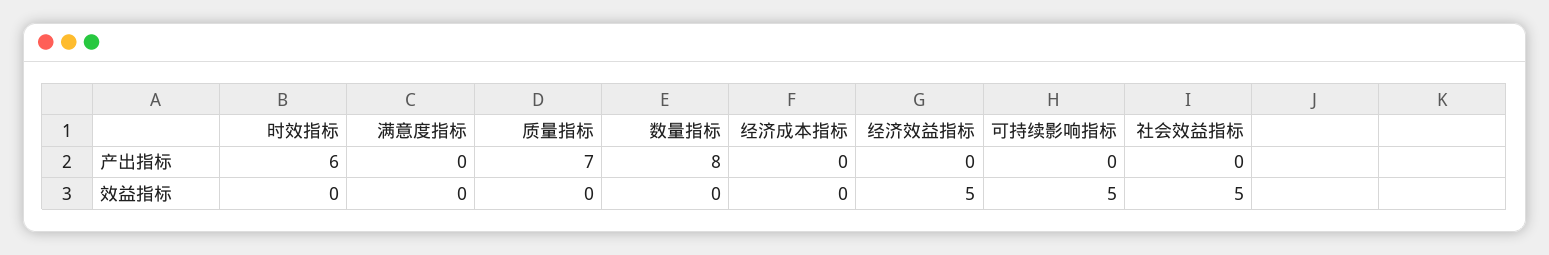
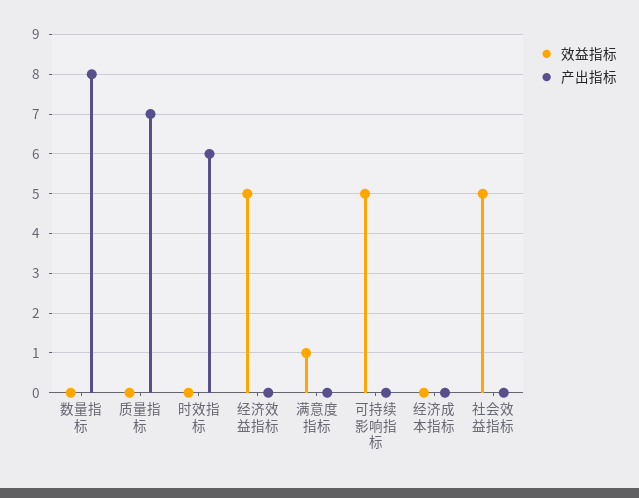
  {
    "产出指标": {
      "时效指标": 6,
      "满意度指标": 0,
      "质量指标": 7,
      "数量指标": 8,
      "经济成本指标": 0,
      "经济效益指标": 0,
      "可持续影响指标": 0,
      "社会效益指标": 0
    },
    "效益指标": {
      "时效指标": 0,
-     "满意度指标": 0,
+     "满意度指标": 1,
      "质量指标": 0,
      "数量指标": 0,
      "经济成本指标": 0,
      "经济效益指标": 5,
      "可持续影响指标": 5,
      "社会效益指标": 5
    }
  }

